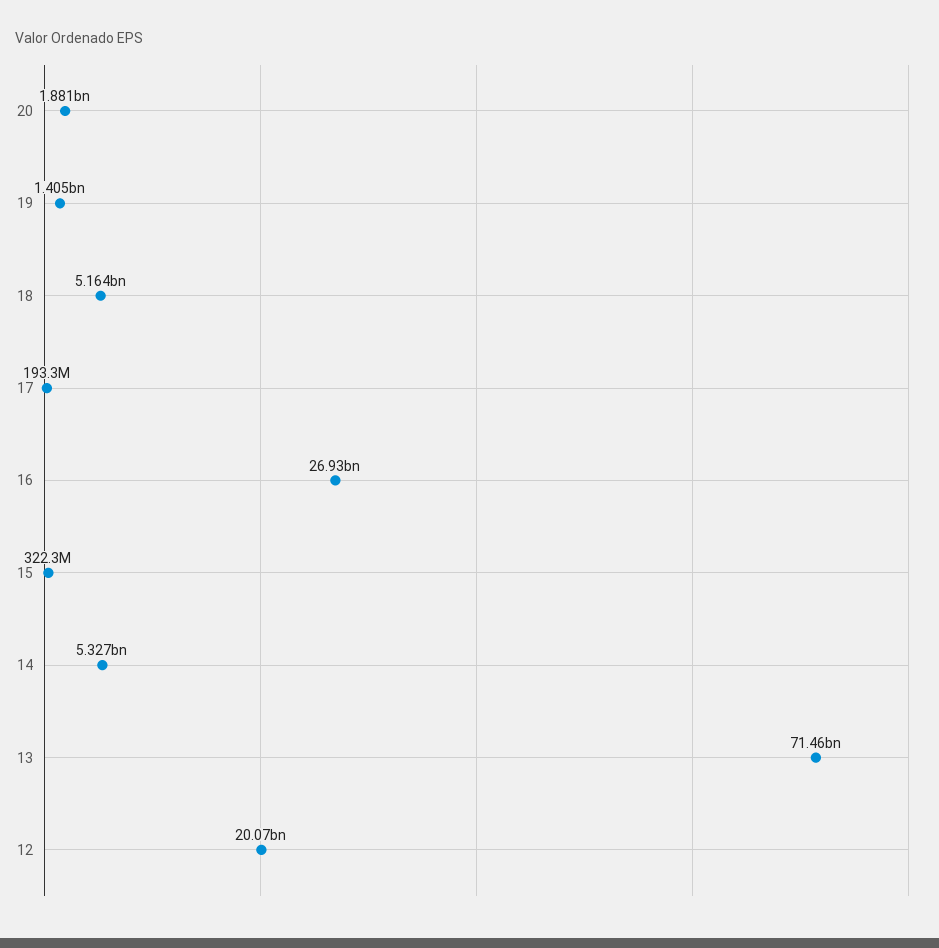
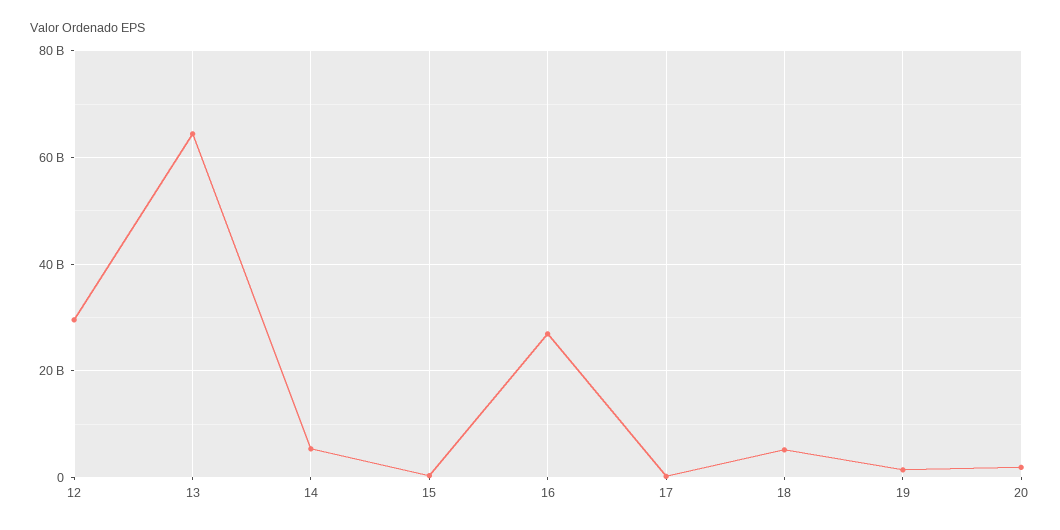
  {
    "20": 1881000000,
    "19": 1405000000,
    "18": 5164000000,
    "17": 193300000,
    "16": 26930000000,
    "15": 322300000,
    "14": 5327000000,
-   "13": 71460000000,
+   "13": 64000000000,
-   "12": 20070000000
+   "12": 30000000000
  }

